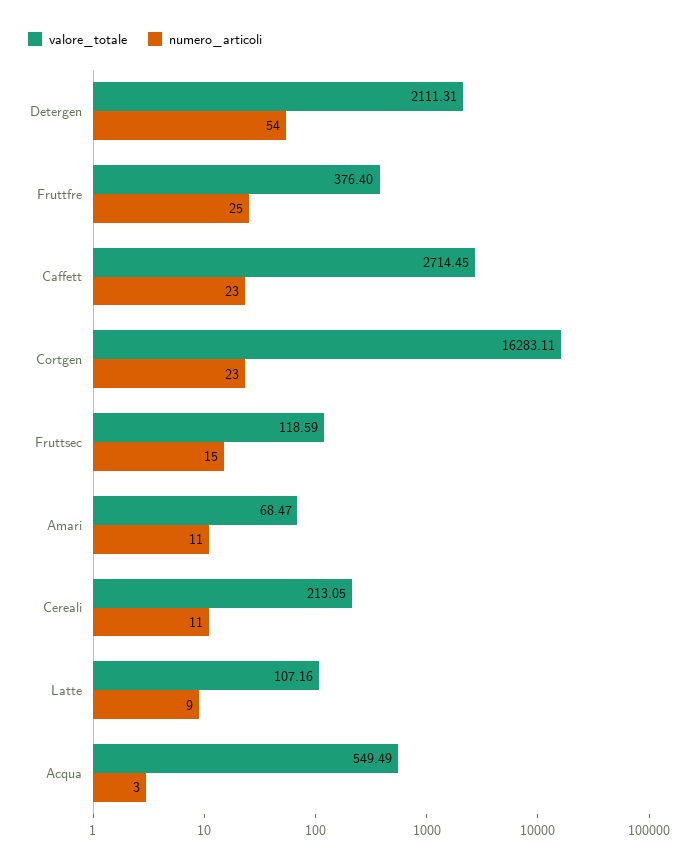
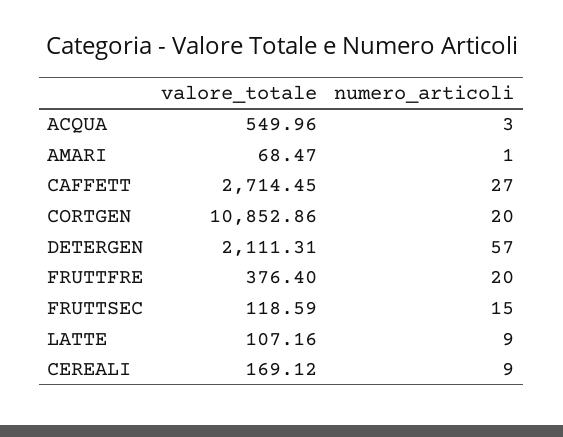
  {
    "valore_totale": {
      "Detergen": 2111.31,
      "Fruttfre": 376.4,
      "Caffett": 2714.45,
-     "Cortgen": 16283.11,
+     "Cortgen": 10852.86,
      "Fruttsec": 118.59,
      "Amari": 68.47,
-     "Cereali": 213.05,
+     "Cereali": 169.12,
      "Latte": 107.16,
-     "Acqua": 549.49
+     "Acqua": 549.96
    },
    "numero_articoli": {
-     "Detergen": 54,
+     "Detergen": 57,
-     "Fruttfre": 25,
+     "Fruttfre": 20,
-     "Caffett": 23,
+     "Caffett": 27,
-     "Cortgen": 23,
+     "Cortgen": 20,
      "Fruttsec": 15,
-     "Amari": 11,
+     "Amari": 1,
-     "Cereali": 11,
+     "Cereali": 9,
      "Latte": 9,
      "Acqua": 3
    }
  }

